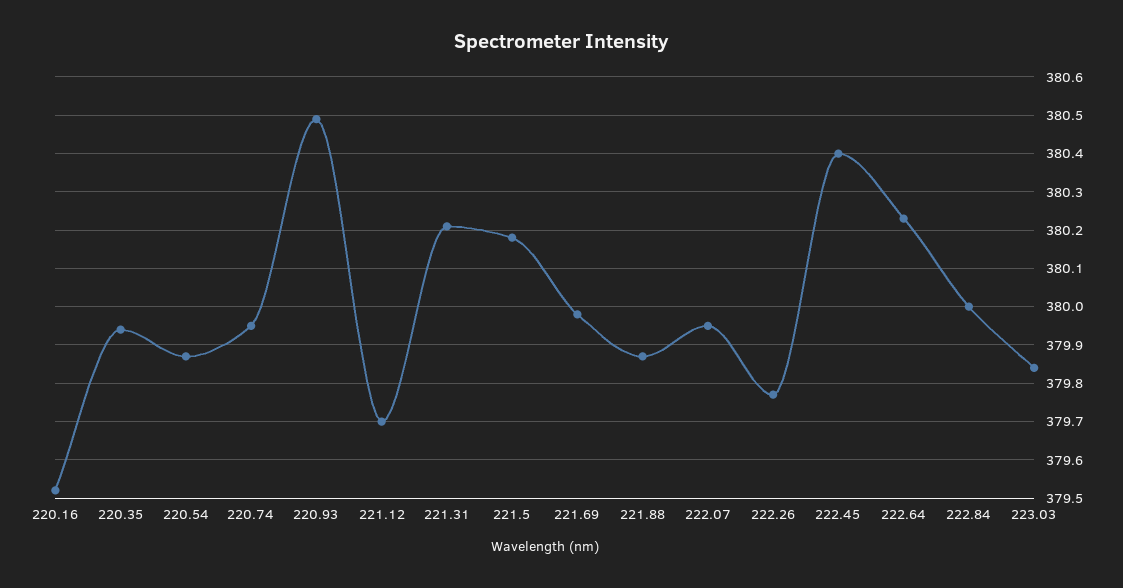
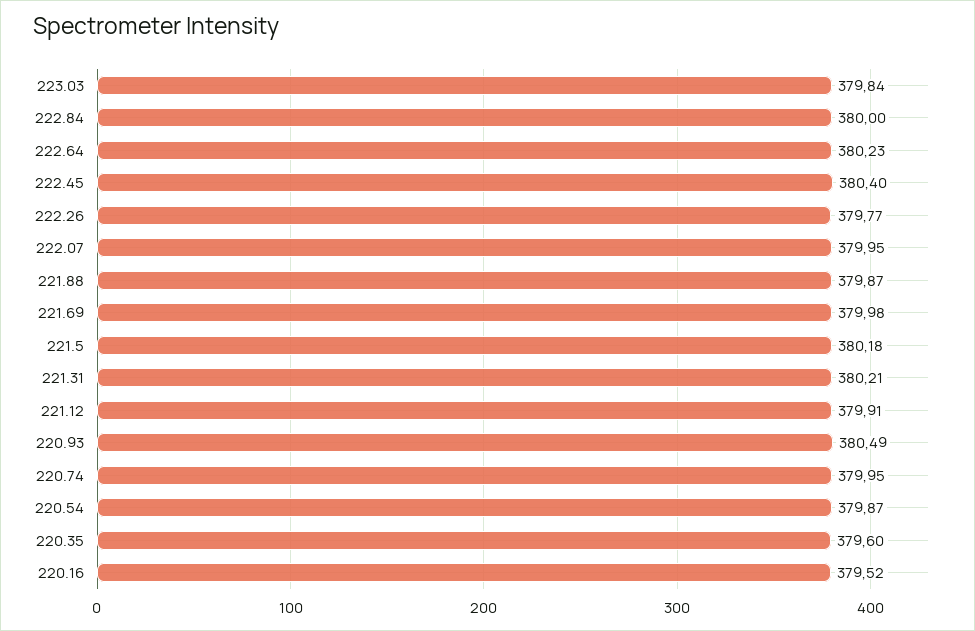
  {
    "220.16": 379.52,
-   "220.35": 379.95,
+   "220.35": 379.6,
    "220.54": 379.87,
    "220.74": 379.95,
    "220.93": 380.49,
-   "221.12": 379.7,
+   "221.12": 379.91,
    "221.31": 380.21,
    "221.5": 380.18,
    "221.69": 379.98,
    "221.88": 379.87,
    "222.07": 379.95,
    "222.26": 379.77,
    "222.45": 380.4,
    "222.64": 380.23,
    "222.84": 380,
    "223.03": 379.84
  }

